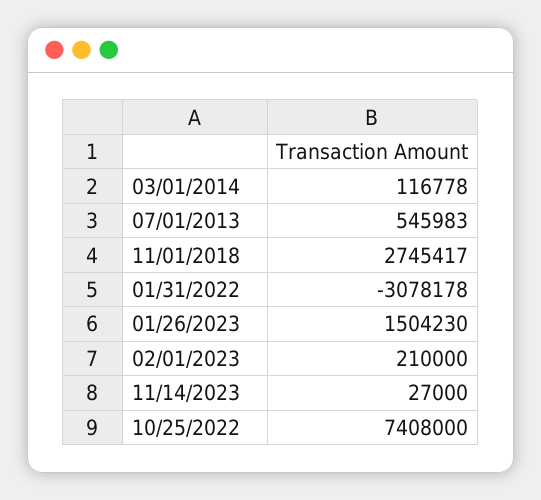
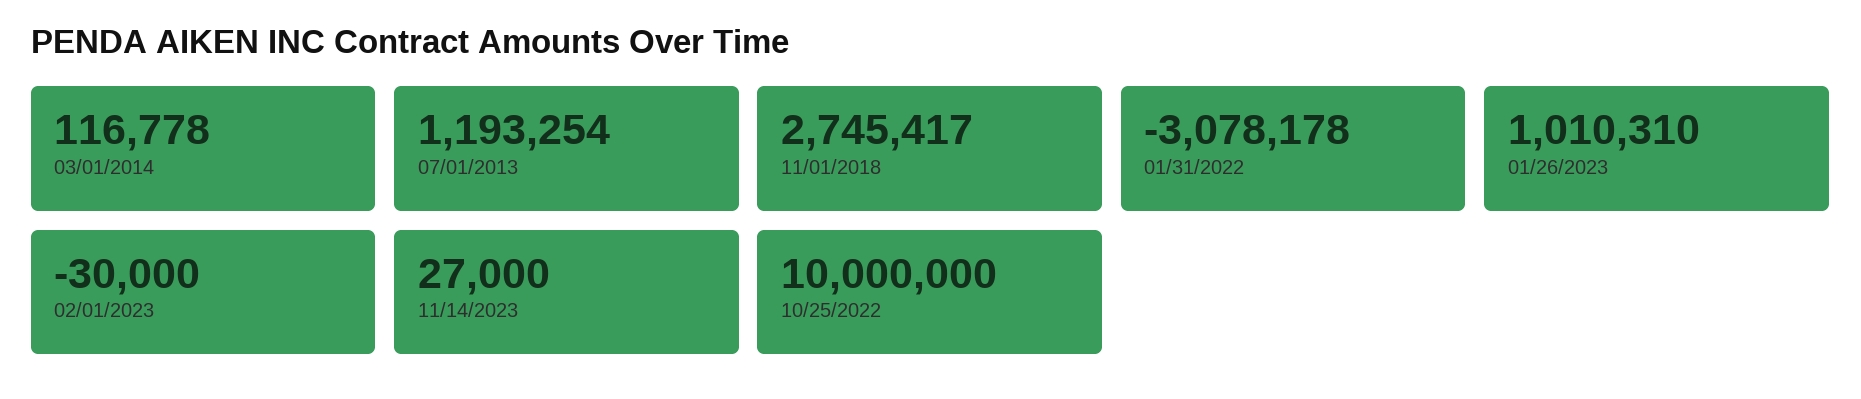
  {
    "03/01/2014": 116778,
-   "07/01/2013": 545983,
+   "07/01/2013": 1193254,
    "11/01/2018": 2745417,
    "01/31/2022": -3078178,
-   "01/26/2023": 1504230,
+   "01/26/2023": 1010310,
-   "02/01/2023": 210000,
+   "02/01/2023": -30000,
    "11/14/2023": 27000,
-   "10/25/2022": 7408000
+   "10/25/2022": 10000000
  }

